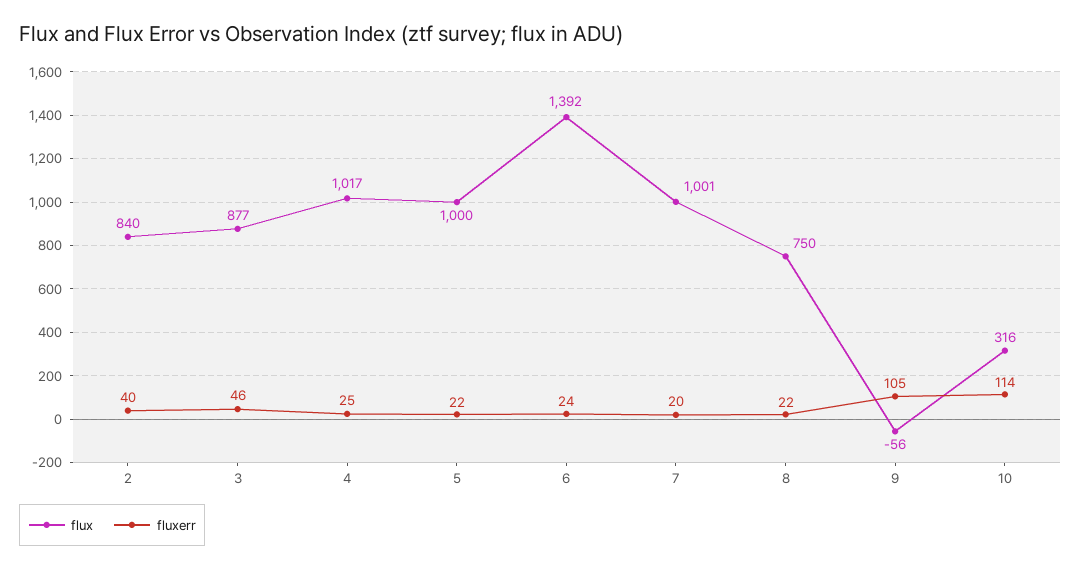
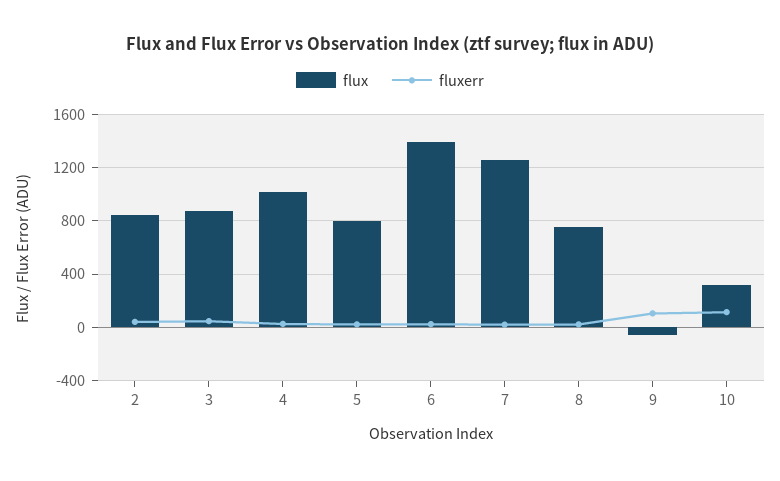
  {
    "flux": {
      "2": 840,
      "3": 877,
      "4": 1017,
-     "5": 1000,
+     "5": 800,
      "6": 1392,
-     "7": 1001,
+     "7": 1250,
      "8": 750,
      "9": -56,
      "10": 316
    },
    "fluxerr": {
      "2": 40,
      "3": 46,
      "4": 25,
      "5": 22,
      "6": 24,
      "7": 20,
      "8": 22,
      "9": 105,
      "10": 114
    }
  }

